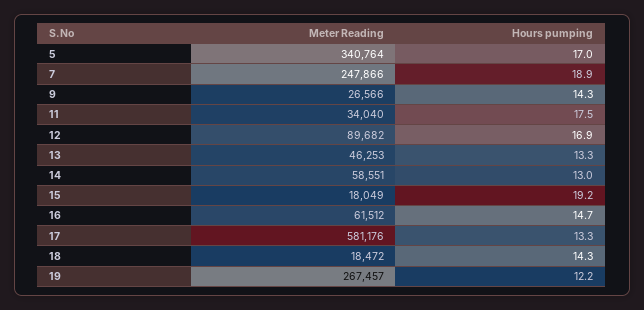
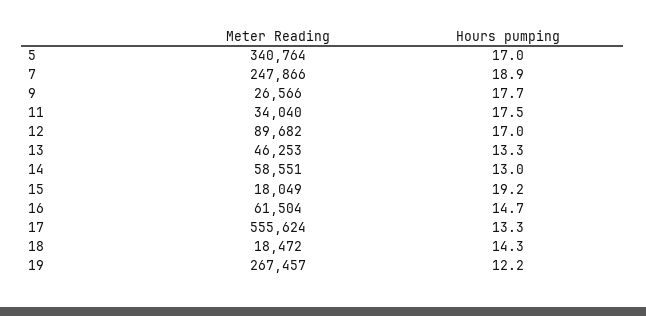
  {
    "Meter Reading": {
      "5": 340764,
      "7": 247866,
      "9": 26566,
      "11": 34040,
      "12": 89682,
      "13": 46253,
      "14": 58551,
      "15": 18049,
-     "16": 61512,
+     "16": 61504,
-     "17": 581176,
+     "17": 555624,
      "18": 18472,
      "19": 267457
    },
    "Hours pumping": {
      "5": 17,
      "7": 18.9,
-     "9": 14.3,
+     "9": 17.7,
      "11": 17.5,
-     "12": 16.9,
+     "12": 17,
      "13": 13.3,
      "14": 13,
      "15": 19.2,
      "16": 14.7,
      "17": 13.3,
      "18": 14.3,
      "19": 12.2
    }
  }

